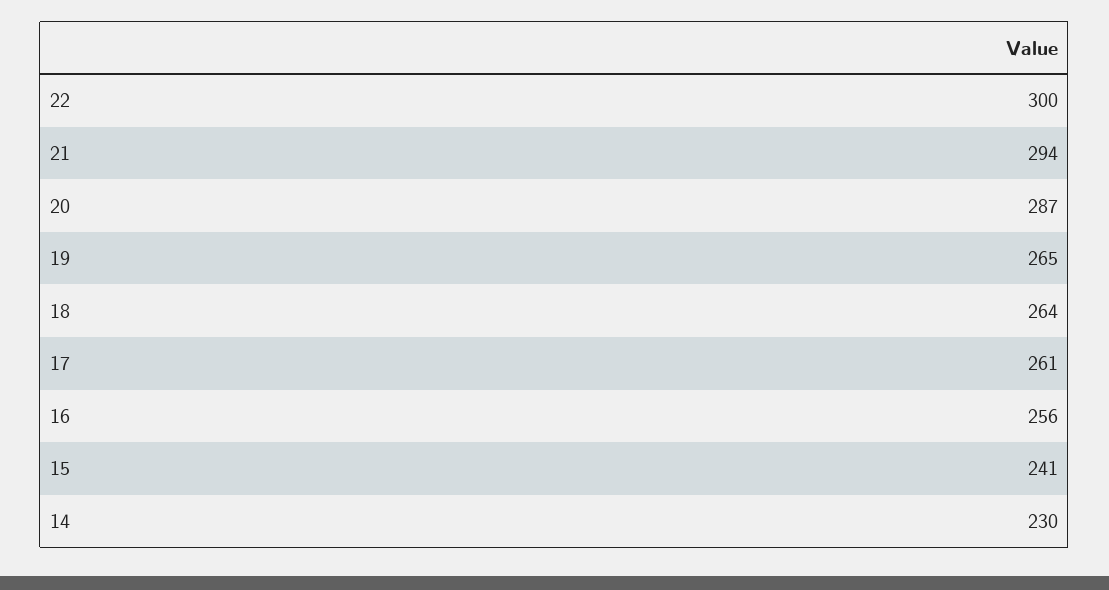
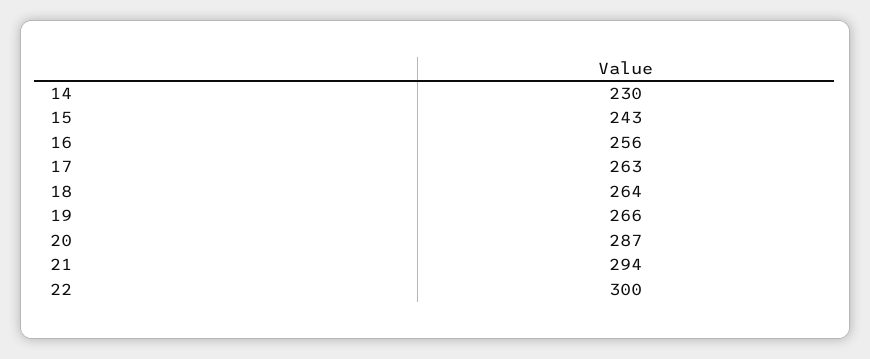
  {
    "22": 300,
    "21": 294,
    "20": 287,
-   "19": 265,
+   "19": 266,
    "18": 264,
-   "17": 261,
+   "17": 263,
    "16": 256,
-   "15": 241,
+   "15": 243,
    "14": 230
  }

